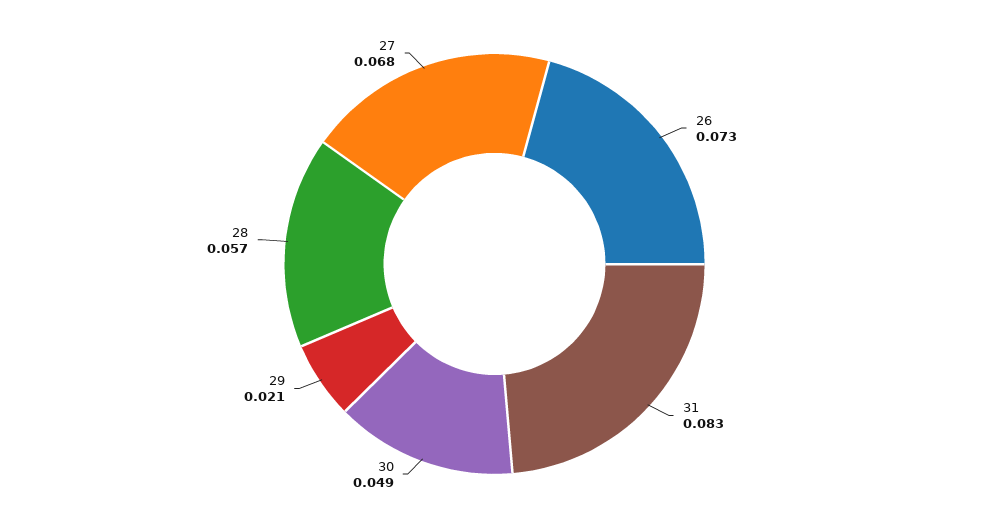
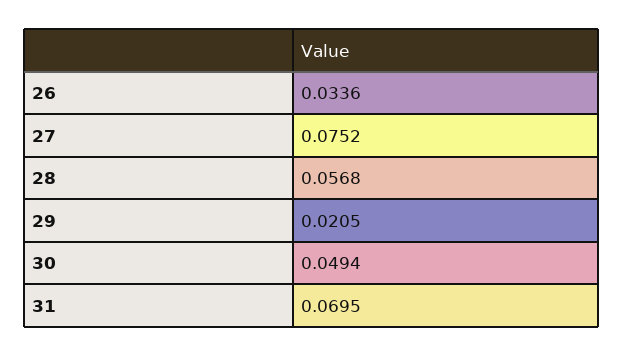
  {
-   "26": 0.073,
+   "26": 0.0336,
-   "31": 0.083,
+   "31": 0.0695,
    "30": 0.0494,
    "29": 0.0205,
    "28": 0.0568,
-   "27": 0.068
+   "27": 0.0752
  }

